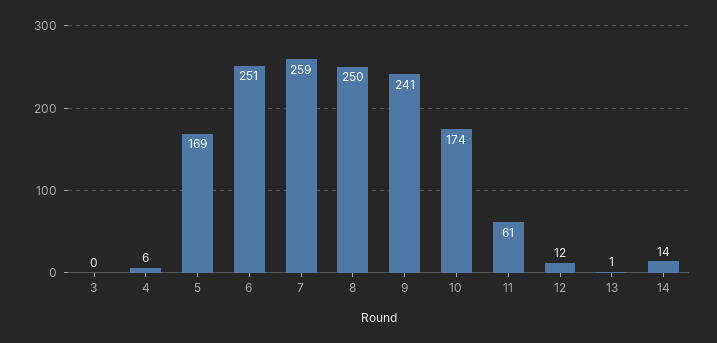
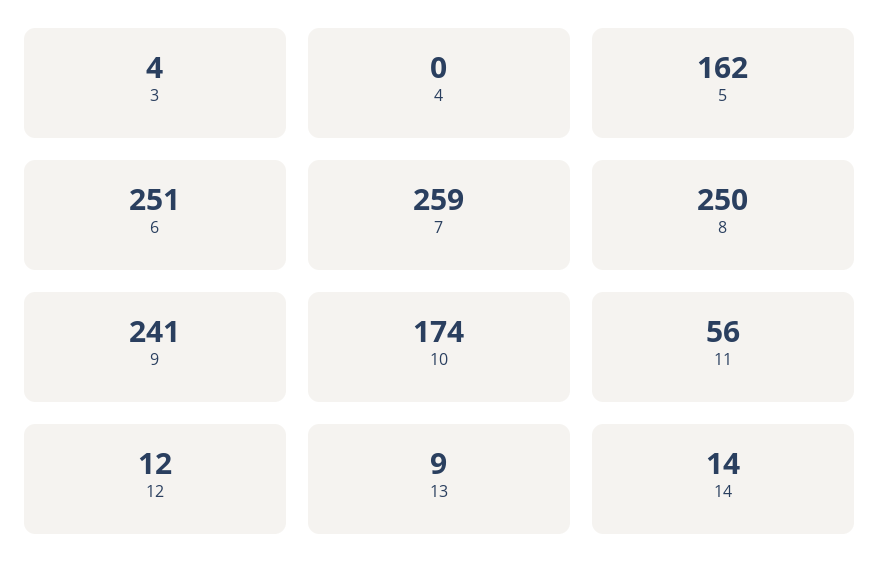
  {
-   "3": 0,
+   "3": 4,
-   "4": 6,
+   "4": 0,
-   "5": 169,
+   "5": 162,
    "6": 251,
    "7": 259,
    "8": 250,
    "9": 241,
    "10": 174,
-   "11": 61,
+   "11": 56,
    "12": 12,
-   "13": 1,
+   "13": 9,
    "14": 14
  }

